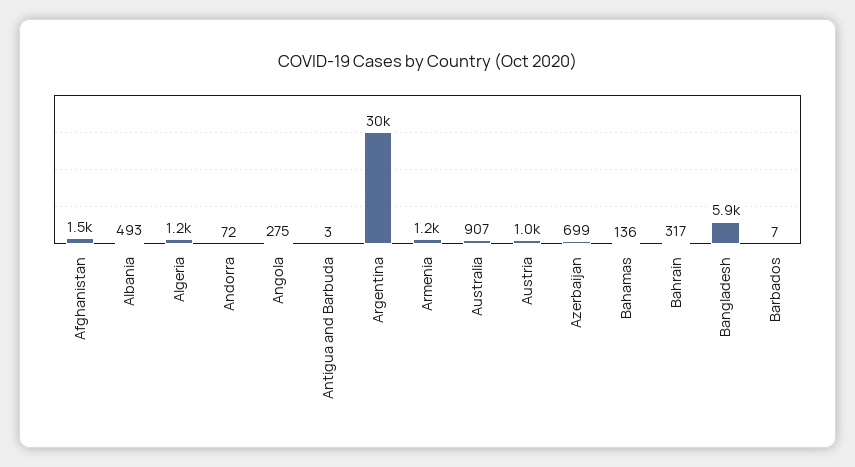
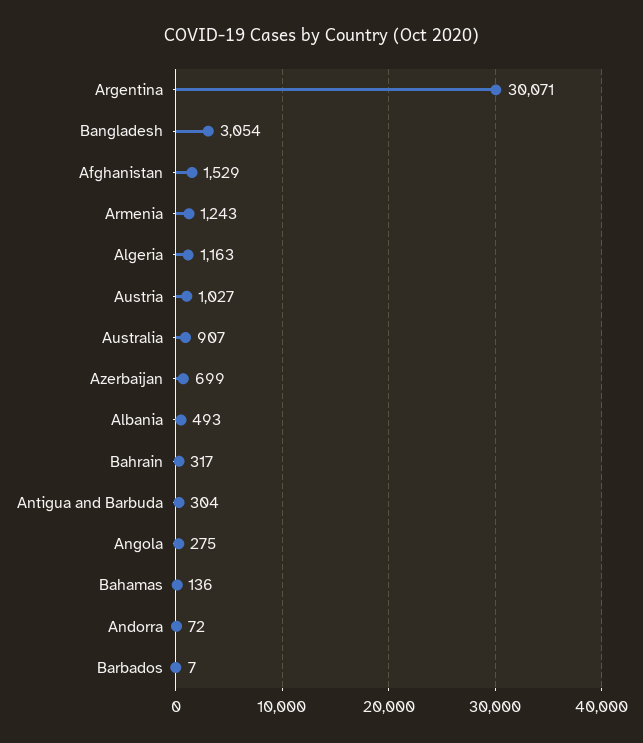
  {
    "Afghanistan": 1529,
    "Albania": 493,
    "Algeria": 1163,
    "Andorra": 72,
    "Angola": 275,
-   "Antigua and Barbuda": 3,
+   "Antigua and Barbuda": 304,
    "Argentina": 30071,
    "Armenia": 1243,
    "Australia": 907,
    "Austria": 1027,
    "Azerbaijan": 699,
    "Bahamas": 136,
    "Bahrain": 317,
-   "Bangladesh": 5900,
+   "Bangladesh": 3054,
    "Barbados": 7
  }

